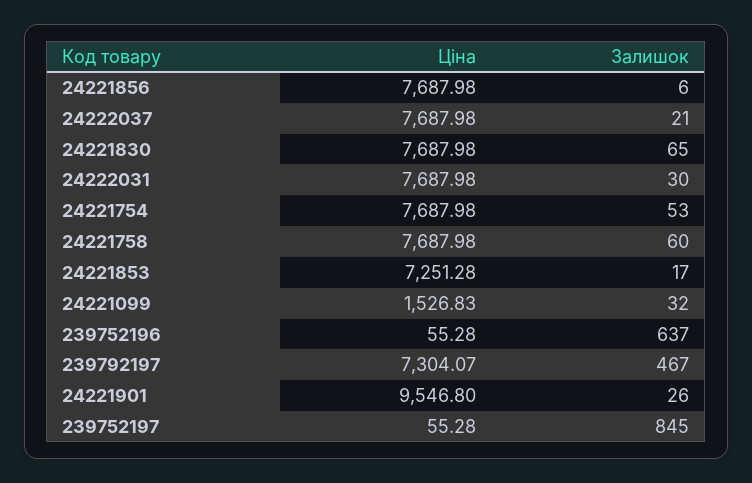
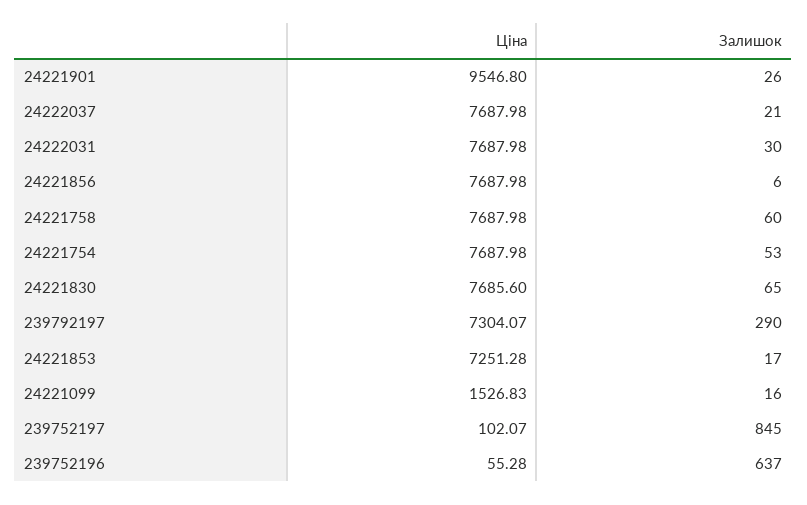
  {
    "Ціна": {
      "24221856": 7687.98,
      "24222037": 7687.98,
-     "24221830": 7687.98,
+     "24221830": 7685.6,
      "24222031": 7687.98,
      "24221754": 7687.98,
      "24221758": 7687.98,
      "24221853": 7251.28,
      "24221099": 1526.83,
      "239752196": 55.28,
      "239792197": 7304.07,
      "24221901": 9546.8,
-     "239752197": 55.28
+     "239752197": 102.07
    },
    "Залишок": {
      "24221856": 6,
      "24222037": 21,
      "24221830": 65,
      "24222031": 30,
      "24221754": 53,
      "24221758": 60,
      "24221853": 17,
-     "24221099": 32,
+     "24221099": 16,
      "239752196": 637,
-     "239792197": 467,
+     "239792197": 290,
      "24221901": 26,
      "239752197": 845
    }
  }

